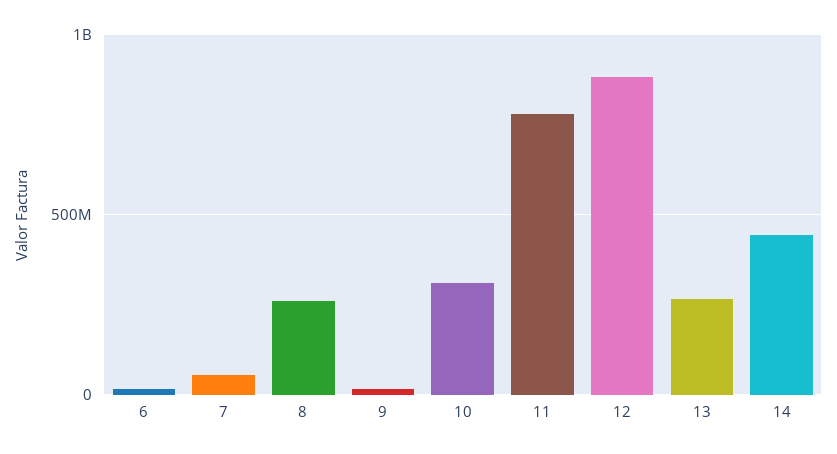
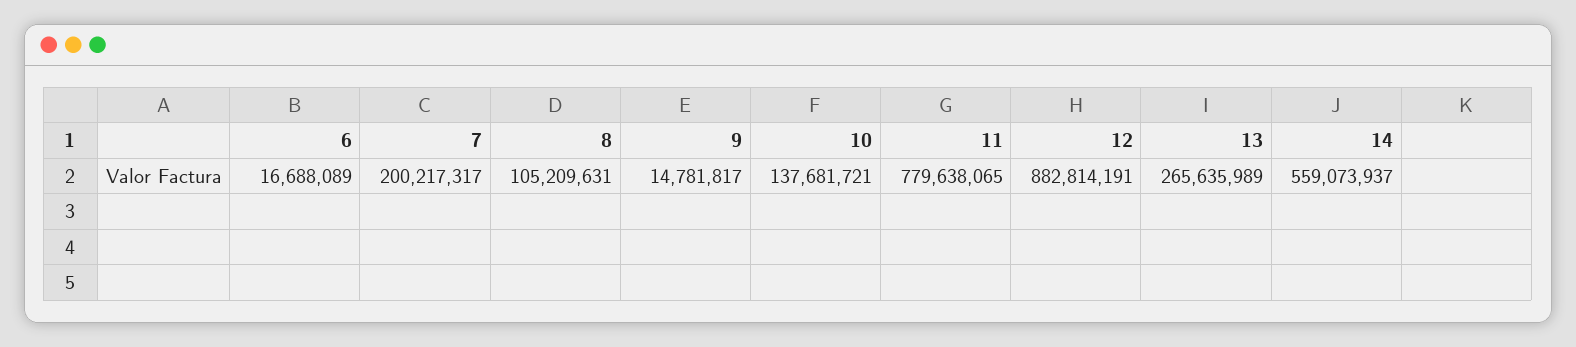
  {
    "6": 16688089,
-   "7": 50000000,
+   "7": 200217317,
-   "8": 250000000,
+   "8": 105209631,
    "9": 14781817,
-   "10": 300000000,
+   "10": 137681721,
    "11": 779638065,
    "12": 882814191,
    "13": 265635989,
-   "14": 450000000
+   "14": 559073937
  }

